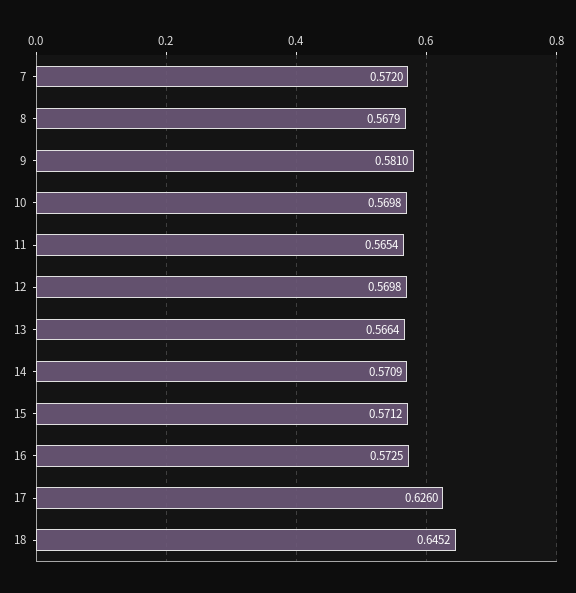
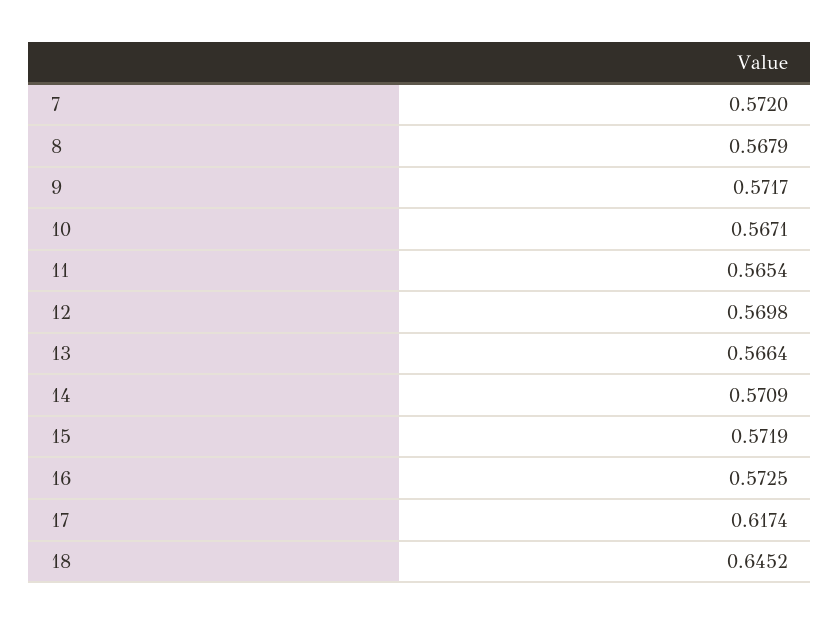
  {
    "7": 0.572,
    "8": 0.5679,
-   "9": 0.581,
+   "9": 0.5717,
-   "10": 0.5698,
+   "10": 0.5671,
    "11": 0.5654,
    "12": 0.5698,
    "13": 0.5664,
    "14": 0.5709,
-   "15": 0.5712,
+   "15": 0.5719,
    "16": 0.5725,
-   "17": 0.626,
+   "17": 0.6174,
    "18": 0.6452
  }

